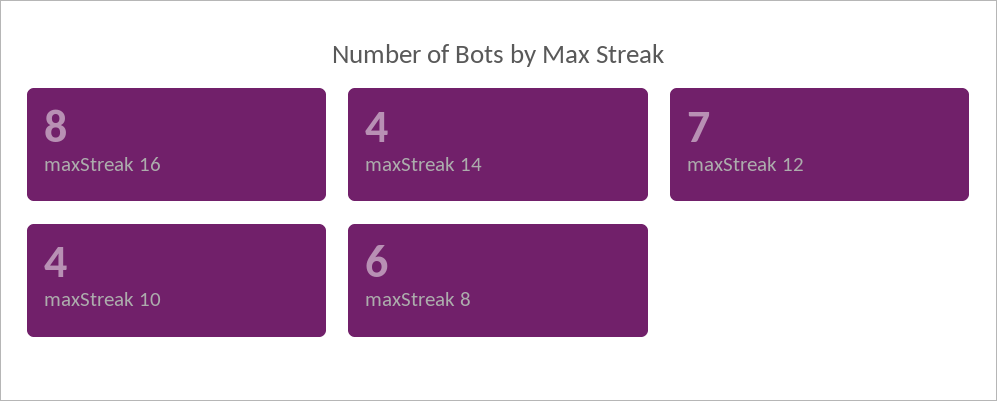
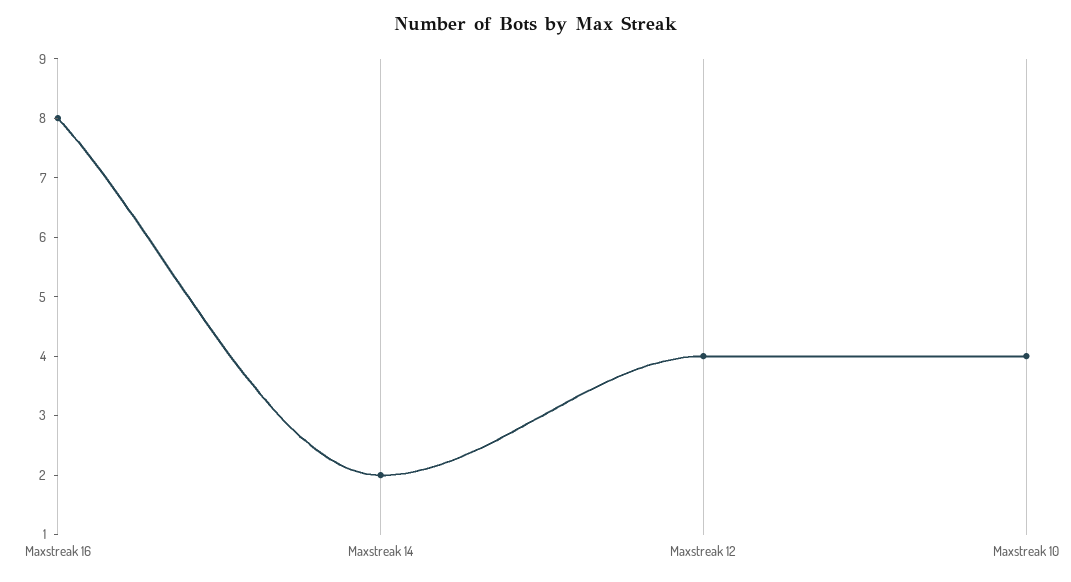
  {
    "maxStreak 16": 8,
-   "maxStreak 14": 4,
+   "maxStreak 14": 2,
-   "maxStreak 12": 7,
+   "maxStreak 12": 4,
-   "maxStreak 10": 4,
+   "maxStreak 10": 4
-   "maxStreak 8": 6
  }

